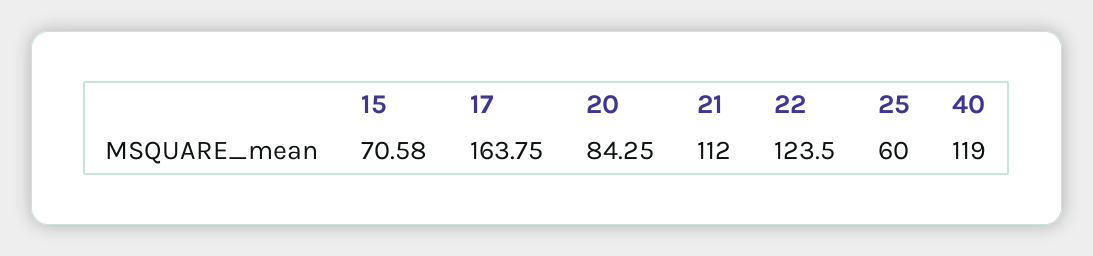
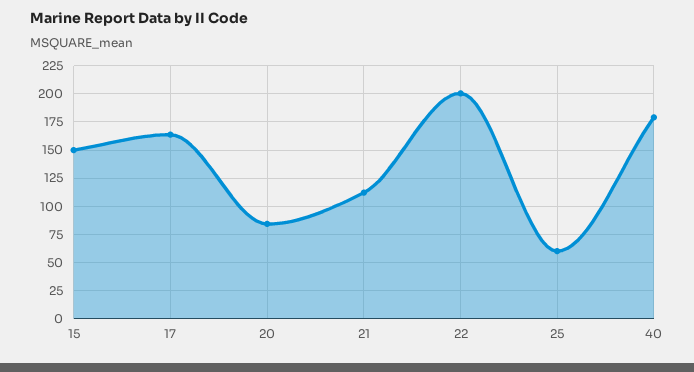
  {
-   "15": 70.58,
+   "15": 150,
    "17": 163.75,
    "20": 84.25,
    "21": 112,
-   "22": 123.5,
+   "22": 200,
    "25": 60,
-   "40": 119
+   "40": 175
  }

